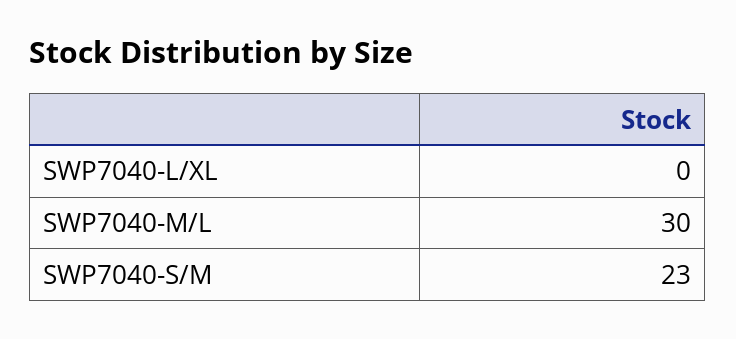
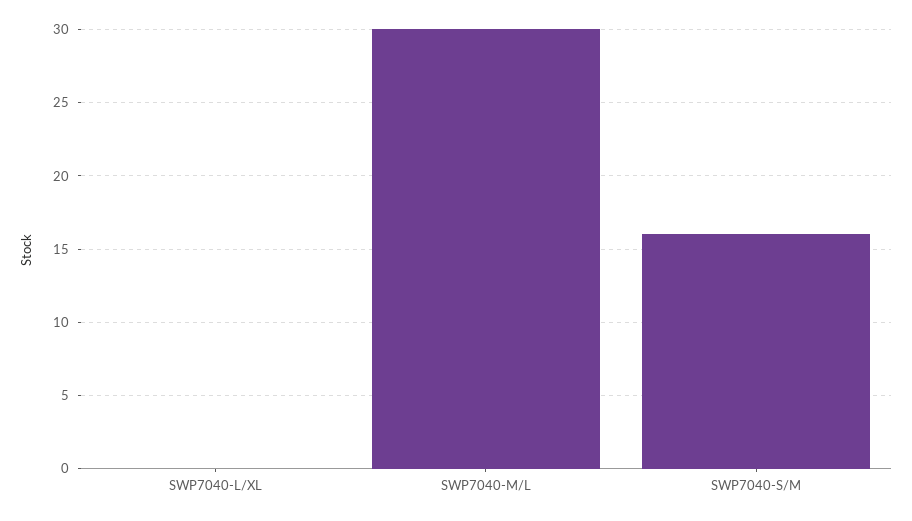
  {
    "SWP7040-L/XL": 0,
    "SWP7040-M/L": 30,
-   "SWP7040-S/M": 23
+   "SWP7040-S/M": 16
  }

